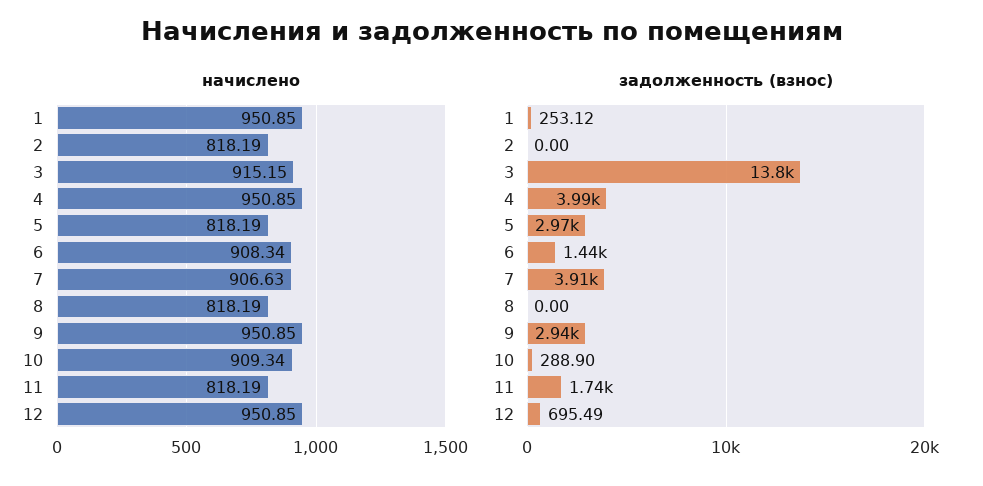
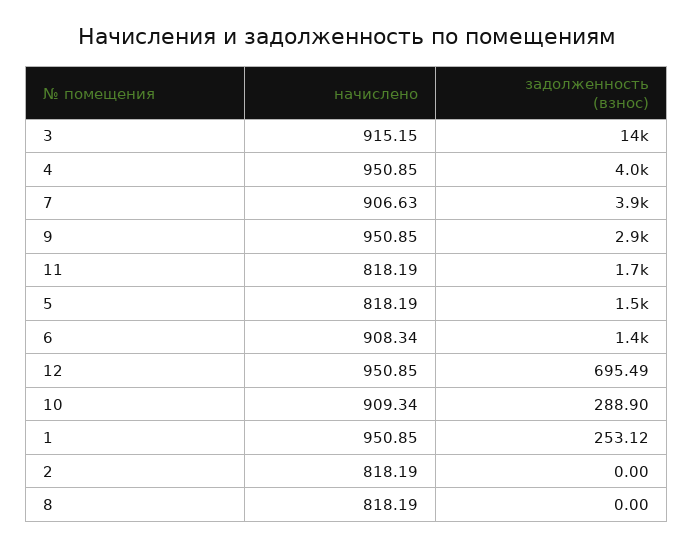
  {
    "начислено": {
      "1": 950.85,
      "2": 818.19,
      "3": 915.15,
      "4": 950.85,
      "5": 818.19,
      "6": 908.34,
      "7": 906.63,
      "8": 818.19,
      "9": 950.85,
      "10": 909.34,
      "11": 818.19,
      "12": 950.85
    },
    "задолженность (взнос)": {
      "1": 253.12,
      "2": 0,
      "3": 13800,
      "4": 3990,
-     "5": 2970,
+     "5": 1500,
      "6": 1440,
      "7": 3910,
      "8": 0,
      "9": 2940,
      "10": 288.9,
      "11": 1740,
      "12": 695.49
    }
  }

